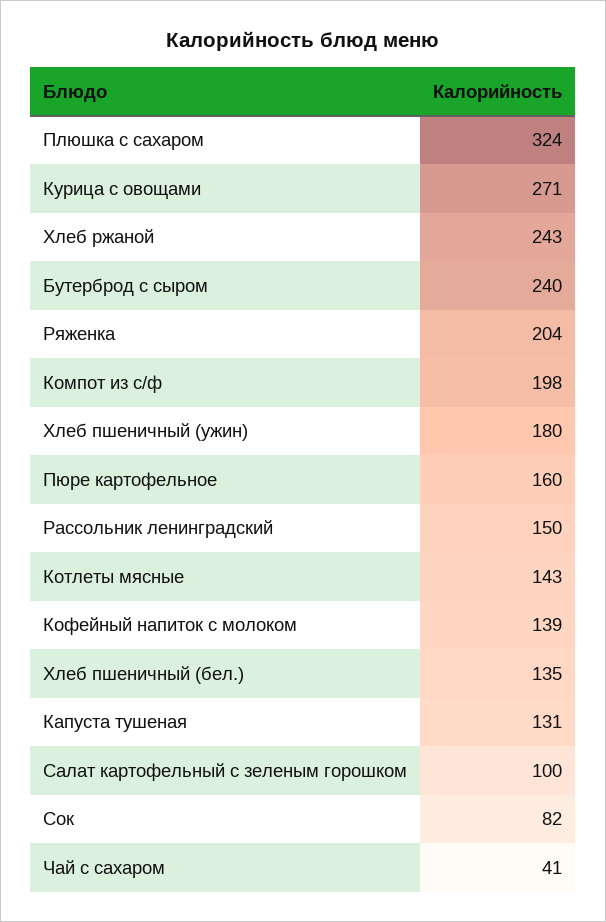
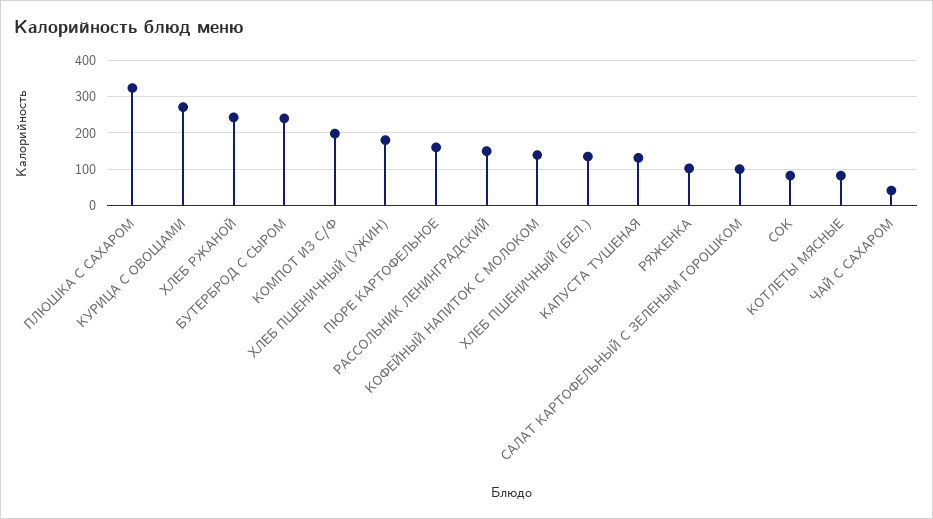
  {
    "Плюшка с сахаром": 324,
    "Курица с овощами": 271,
    "Хлеб ржаной": 243,
    "Бутерброд с сыром": 240,
-   "Ряженка": 204,
+   "Ряженка": 100,
    "Компот из с/ф": 198,
    "Хлеб пшеничный (ужин)": 180,
    "Пюре картофельное": 160,
    "Рассольник ленинградский": 150,
-   "Котлеты мясные": 143,
+   "Котлеты мясные": 80,
    "Кофейный напиток с молоком": 139,
    "Хлеб пшеничный (бел.)": 135,
    "Капуста тушеная": 131,
    "Салат картофельный с зеленым горошком": 100,
    "Сок": 82,
    "Чай с сахаром": 41
  }

